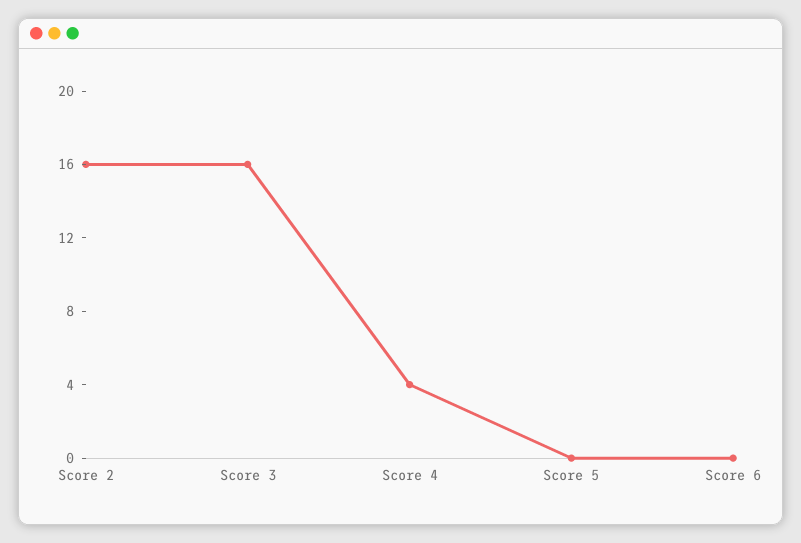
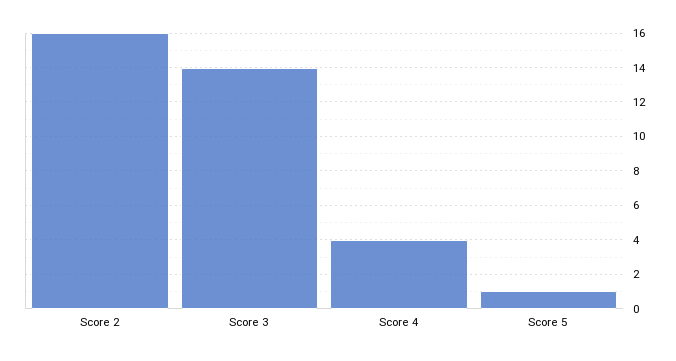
  {
    "Score 2": 16,
-   "Score 3": 16,
+   "Score 3": 14,
    "Score 4": 4,
-   "Score 5": 0,
+   "Score 5": 1
-   "Score 6": 0
  }

